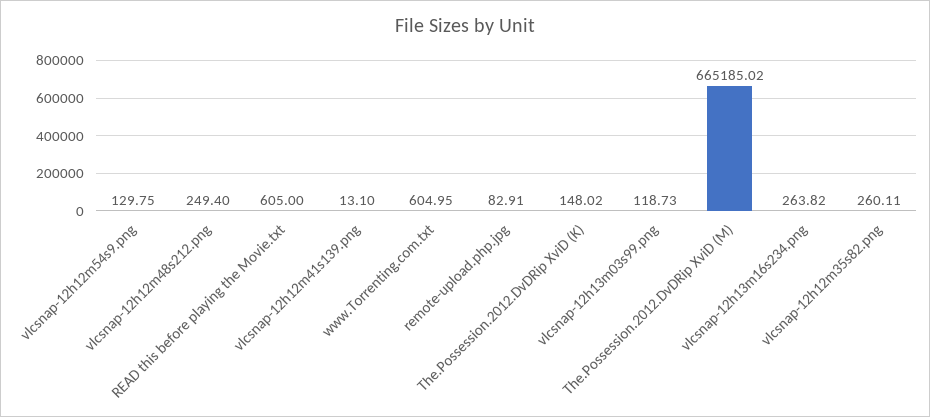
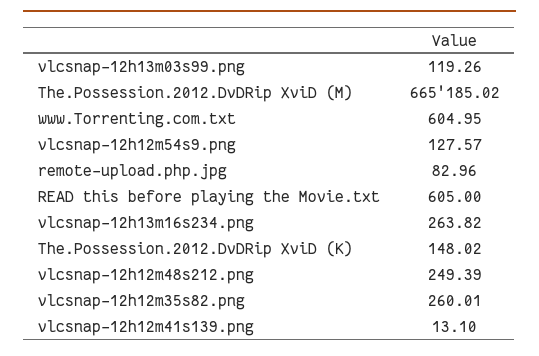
  {
-   "vlcsnap-12h12m54s9.png": 129.75,
+   "vlcsnap-12h12m54s9.png": 127.57,
-   "vlcsnap-12h12m48s212.png": 249.4,
+   "vlcsnap-12h12m48s212.png": 249.39,
    "READ this before playing the Movie.txt": 605,
    "vlcsnap-12h12m41s139.png": 13.1,
    "www.Torrenting.com.txt": 604.95,
-   "remote-upload.php.jpg": 82.91,
+   "remote-upload.php.jpg": 82.96,
    "The.Possession.2012.DvDRip XviD (K)": 148.02,
-   "vlcsnap-12h13m03s99.png": 118.73,
+   "vlcsnap-12h13m03s99.png": 119.26,
    "The.Possession.2012.DvDRip XviD (M)": 665185.02,
    "vlcsnap-12h13m16s234.png": 263.82,
-   "vlcsnap-12h12m35s82.png": 260.11
+   "vlcsnap-12h12m35s82.png": 260.01
  }

